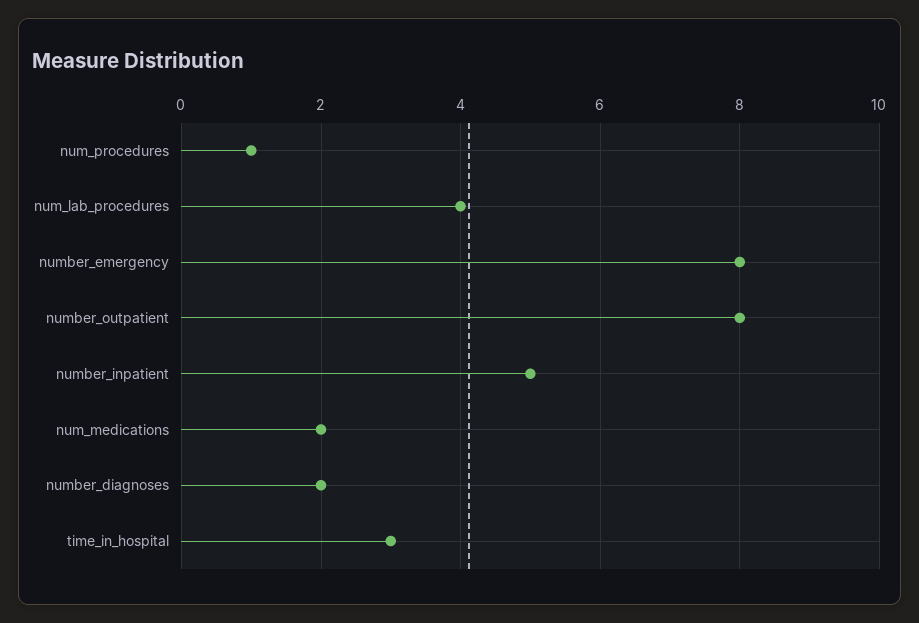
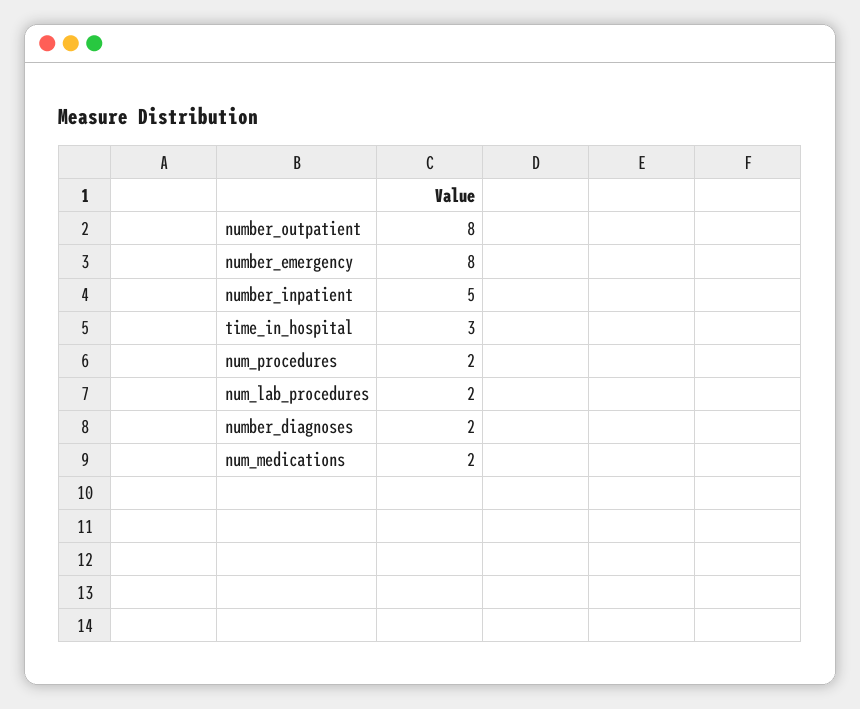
  {
-   "num_procedures": 1,
+   "num_procedures": 2,
-   "num_lab_procedures": 4,
+   "num_lab_procedures": 2,
    "number_emergency": 8,
    "number_outpatient": 8,
    "number_inpatient": 5,
    "num_medications": 2,
    "number_diagnoses": 2,
    "time_in_hospital": 3
  }

